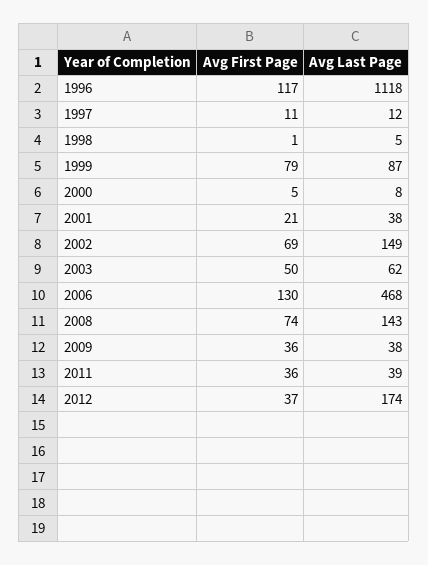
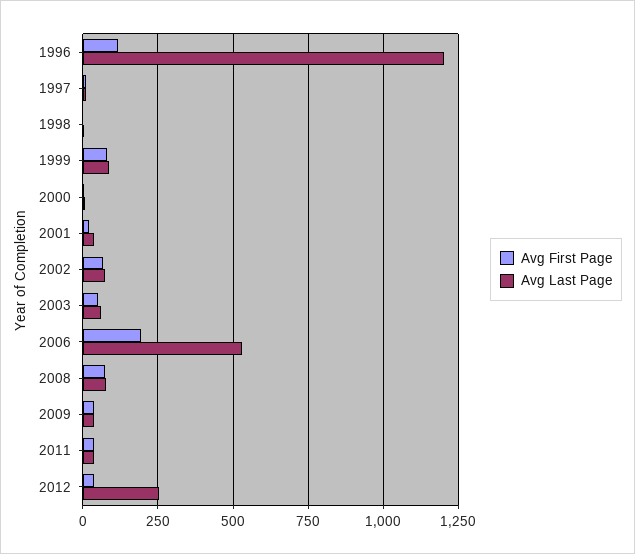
  {
    "Avg First Page": {
      "1996": 117,
      "1997": 11,
      "1998": 1,
      "1999": 79,
      "2000": 5,
      "2001": 21,
      "2002": 69,
      "2003": 50,
-     "2006": 130,
+     "2006": 200,
      "2008": 74,
      "2009": 36,
      "2011": 36,
      "2012": 37
    },
    "Avg Last Page": {
-     "1996": 1118,
+     "1996": 1200,
      "1997": 12,
      "1998": 5,
      "1999": 87,
      "2000": 8,
      "2001": 38,
-     "2002": 149,
+     "2002": 75,
      "2003": 62,
-     "2006": 468,
+     "2006": 525,
-     "2008": 143,
+     "2008": 75,
      "2009": 38,
      "2011": 39,
-     "2012": 174
+     "2012": 250
    }
  }

